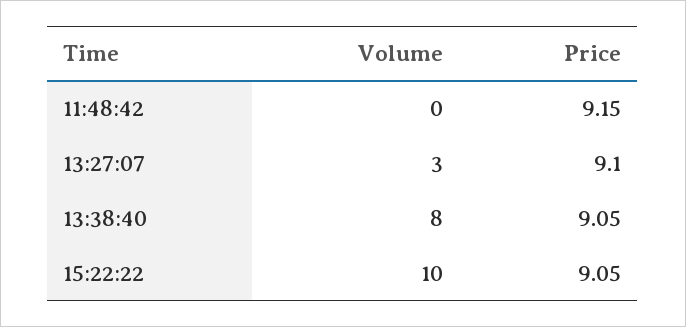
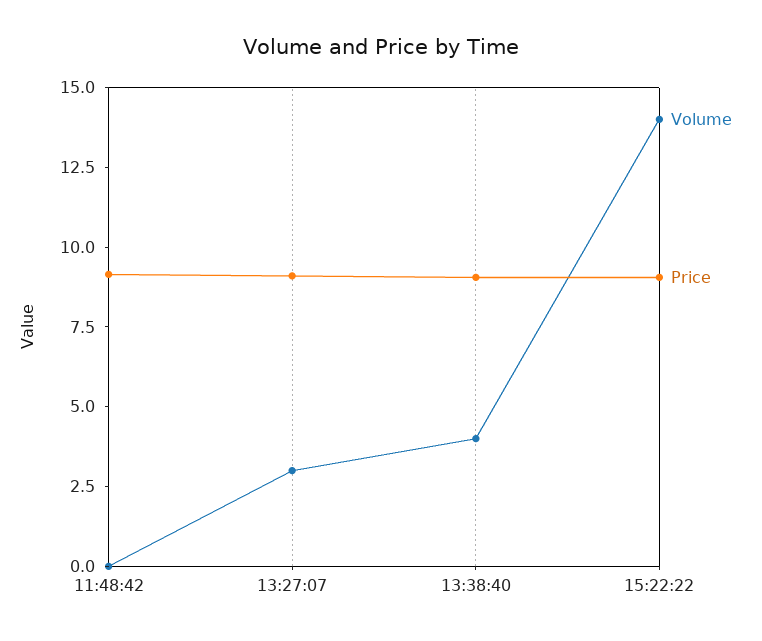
  {
    "Volume": {
      "11:48:42": 0,
      "13:27:07": 3,
-     "13:38:40": 8,
+     "13:38:40": 4,
-     "15:22:22": 10
+     "15:22:22": 14
    },
    "Price": {
      "11:48:42": 9.15,
      "13:27:07": 9.1,
      "13:38:40": 9.05,
      "15:22:22": 9.05
    }
  }

